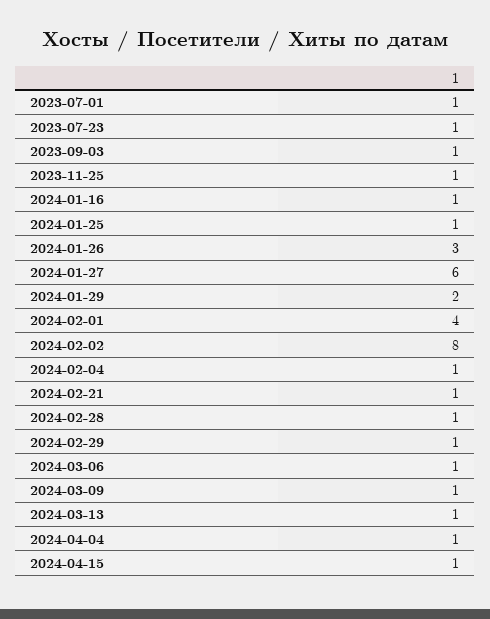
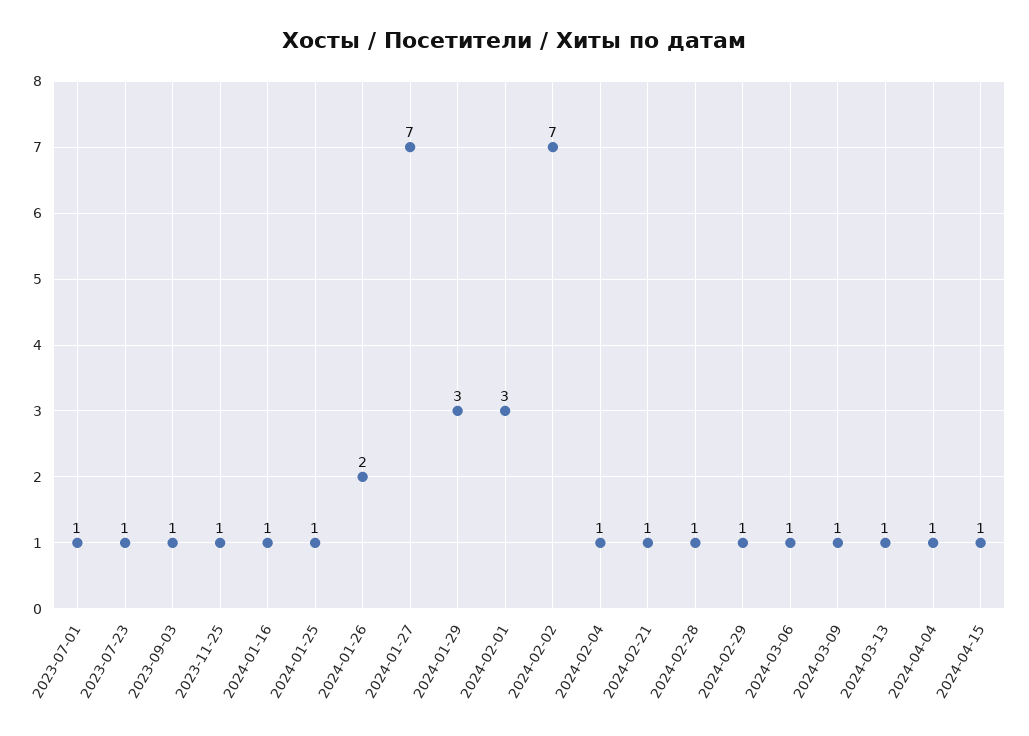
  {
    "2023-07-01": 1,
    "2023-07-23": 1,
    "2023-09-03": 1,
    "2023-11-25": 1,
    "2024-01-16": 1,
    "2024-01-25": 1,
-   "2024-01-26": 3,
+   "2024-01-26": 2,
-   "2024-01-27": 6,
+   "2024-01-27": 7,
-   "2024-01-29": 2,
+   "2024-01-29": 3,
-   "2024-02-01": 4,
+   "2024-02-01": 3,
-   "2024-02-02": 8,
+   "2024-02-02": 7,
    "2024-02-04": 1,
    "2024-02-21": 1,
    "2024-02-28": 1,
    "2024-02-29": 1,
    "2024-03-06": 1,
    "2024-03-09": 1,
    "2024-03-13": 1,
    "2024-04-04": 1,
    "2024-04-15": 1
  }

